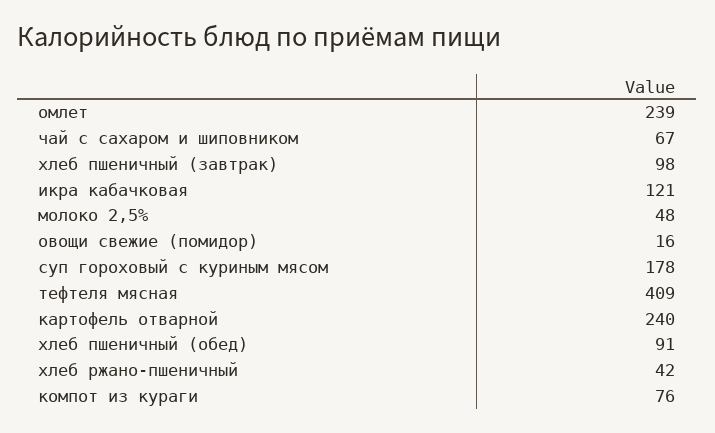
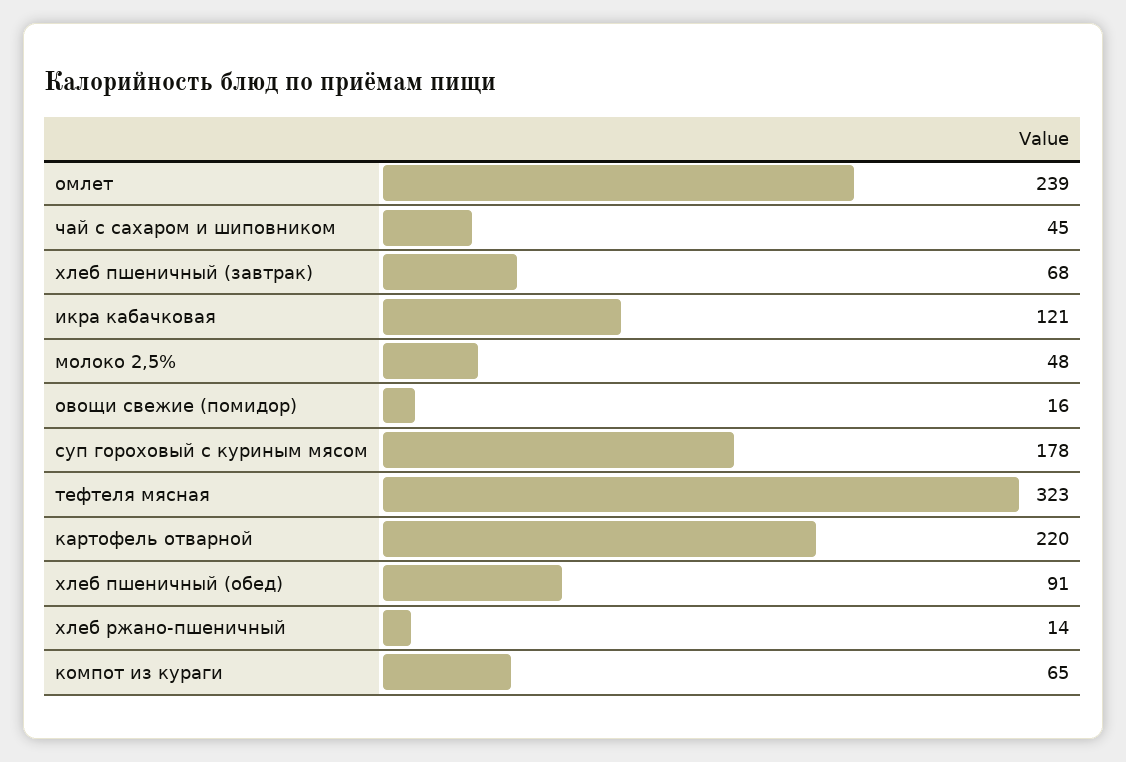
  {
    "омлет": 239,
-   "чай с сахаром и шиповником": 67,
+   "чай с сахаром и шиповником": 45,
-   "хлеб пшеничный (завтрак)": 98,
+   "хлеб пшеничный (завтрак)": 68,
    "икра кабачковая": 121,
    "молоко 2,5%": 48,
    "овощи свежие (помидор)": 16,
    "суп гороховый с куриным мясом": 178,
-   "тефтеля мясная": 409,
+   "тефтеля мясная": 323,
-   "картофель отварной": 240,
+   "картофель отварной": 220,
    "хлеб пшеничный (обед)": 91,
-   "хлеб ржано-пшеничный": 42,
+   "хлеб ржано-пшеничный": 14,
-   "компот из кураги": 76
+   "компот из кураги": 65
  }

